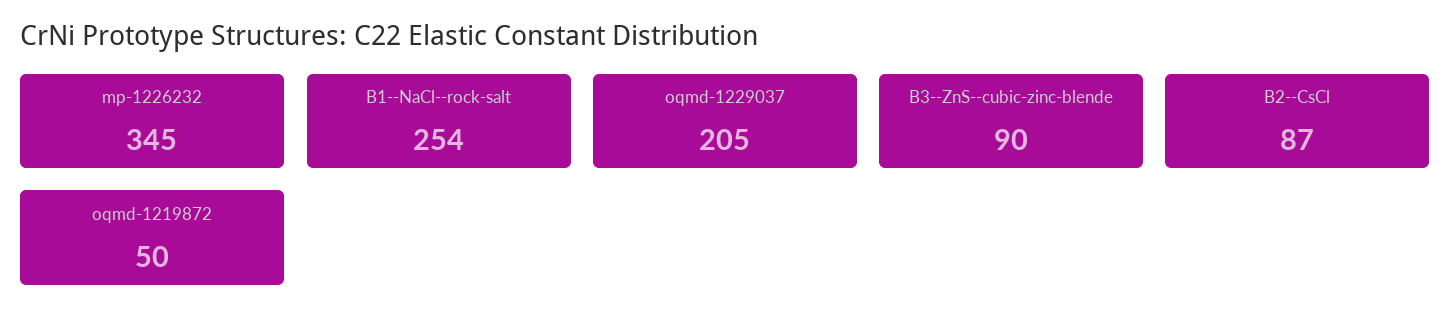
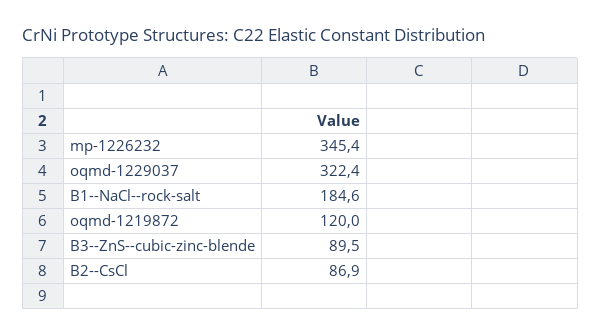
  {
    "mp-1226232": 345.4,
-   "B1--NaCl--rock-salt": 254,
+   "B1--NaCl--rock-salt": 184.6,
-   "oqmd-1229037": 205,
+   "oqmd-1229037": 322.4,
    "B3--ZnS--cubic-zinc-blende": 89.5,
    "B2--CsCl": 86.9,
-   "oqmd-1219872": 50
+   "oqmd-1219872": 120
  }

